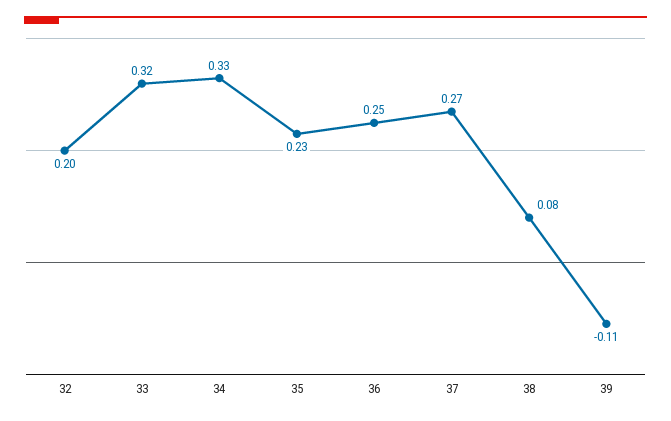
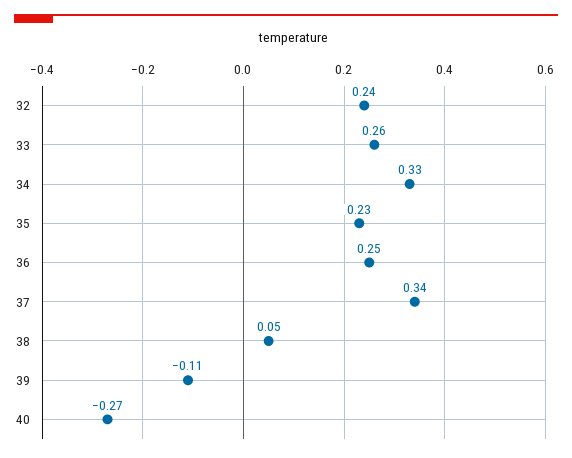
  {
-   "32": 0.2,
+   "32": 0.24,
-   "33": 0.32,
+   "33": 0.26,
    "34": 0.33,
    "35": 0.23,
    "36": 0.25,
-   "37": 0.27,
+   "37": 0.34,
-   "38": 0.08,
+   "38": 0.05,
-   "39": -0.11
+   "39": -0.11,
+   "40": -0.27
  }

